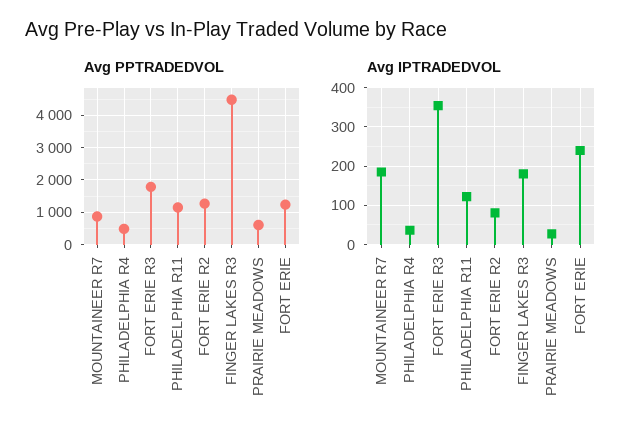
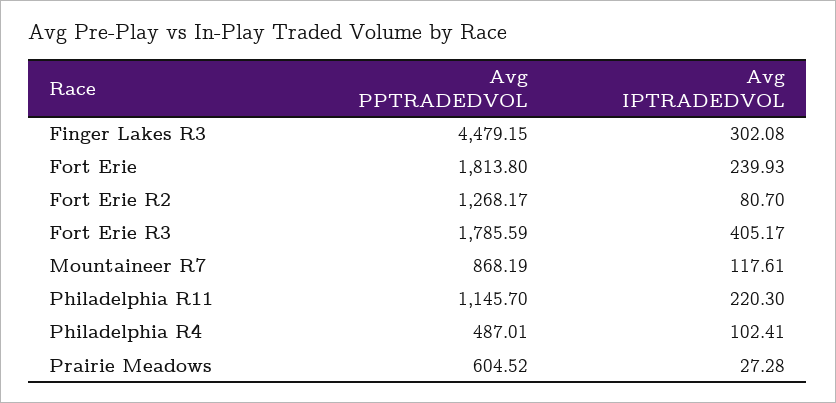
  {
    "Avg PPTRADEDVOL": {
      "MOUNTAINEER R7": 868.19,
      "PHILADELPHIA R4": 487.01,
      "FORT ERIE R3": 1785.59,
      "PHILADELPHIA R11": 1145.7,
      "FORT ERIE R2": 1268.17,
      "FINGER LAKES R3": 4479.15,
      "PRAIRIE MEADOWS": 604.52,
-     "FORT ERIE": 1200
+     "FORT ERIE": 1813.8
    },
    "Avg IPTRADEDVOL": {
-     "MOUNTAINEER R7": 180,
+     "MOUNTAINEER R7": 117.61,
-     "PHILADELPHIA R4": 40,
+     "PHILADELPHIA R4": 102.41,
-     "FORT ERIE R3": 360,
+     "FORT ERIE R3": 405.17,
-     "PHILADELPHIA R11": 120,
+     "PHILADELPHIA R11": 220.3,
      "FORT ERIE R2": 80.7,
-     "FINGER LAKES R3": 180,
+     "FINGER LAKES R3": 302.08,
      "PRAIRIE MEADOWS": 27.28,
      "FORT ERIE": 239.93
    }
  }

